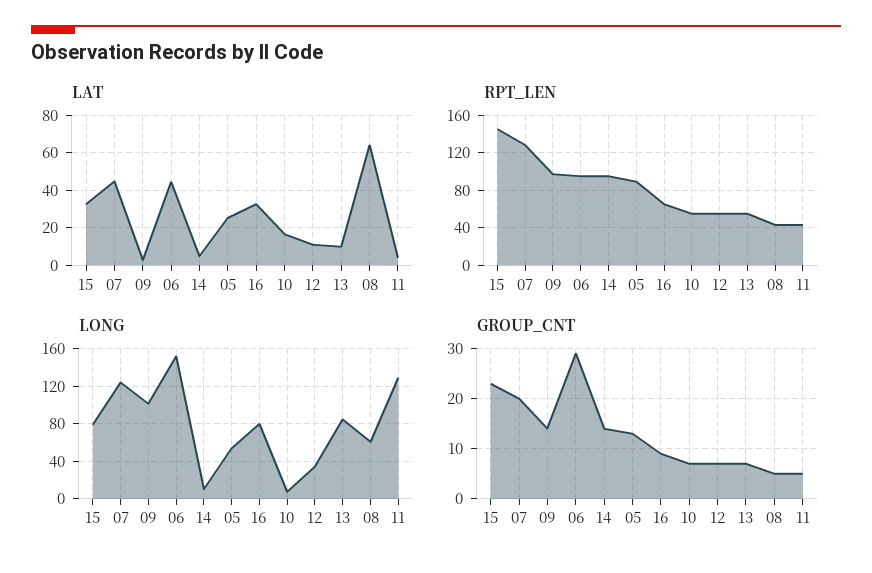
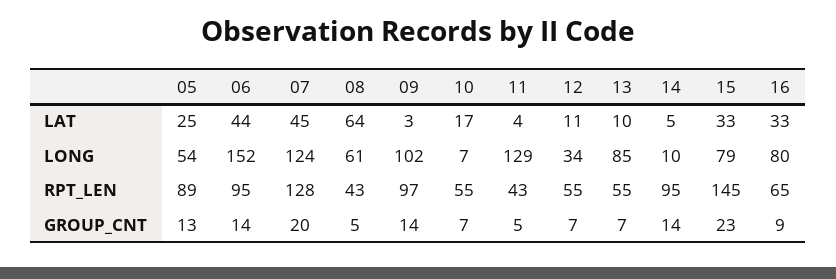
  {
    "LAT": {
      "15": 33,
      "07": 45,
      "09": 3,
      "06": 44,
      "14": 5,
      "05": 25,
      "16": 33,
      "10": 17,
      "12": 11,
      "13": 10,
      "08": 64,
      "11": 4
    },
    "RPT_LEN": {
      "15": 145,
      "07": 128,
      "09": 97,
      "06": 95,
      "14": 95,
      "05": 89,
      "16": 65,
      "10": 55,
      "12": 55,
      "13": 55,
      "08": 43,
      "11": 43
    },
    "LONG": {
      "15": 79,
      "07": 124,
      "09": 102,
      "06": 152,
      "14": 10,
      "05": 54,
      "16": 80,
      "10": 7,
      "12": 34,
      "13": 85,
      "08": 61,
      "11": 129
    },
    "GROUP_CNT": {
      "15": 23,
      "07": 20,
      "09": 14,
-     "06": 30,
+     "06": 14,
      "14": 14,
      "05": 13,
      "16": 9,
      "10": 7,
      "12": 7,
      "13": 7,
      "08": 5,
      "11": 5
    }
  }

